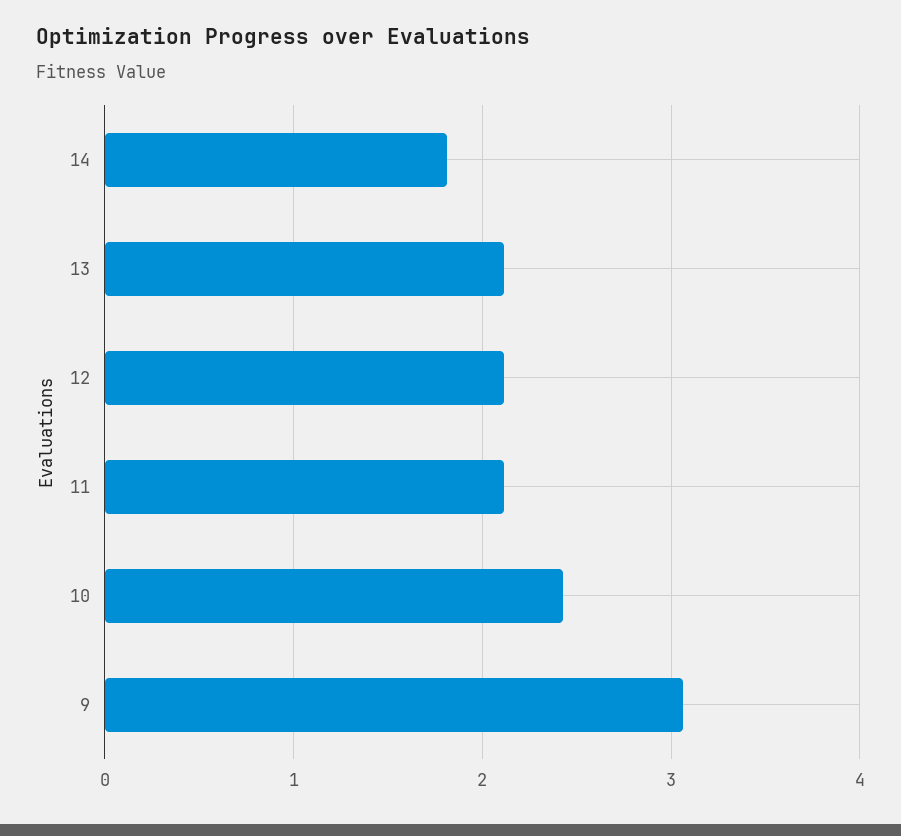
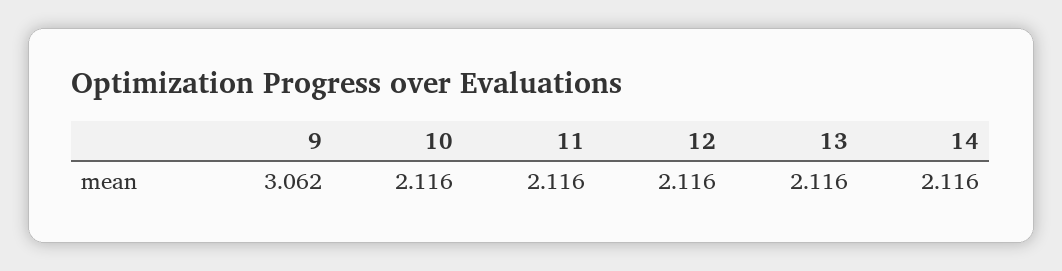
  {
-   "14": 1.8,
+   "14": 2.116,
    "13": 2.116,
    "12": 2.116,
    "11": 2.116,
-   "10": 2.4,
+   "10": 2.116,
    "9": 3.062
  }

